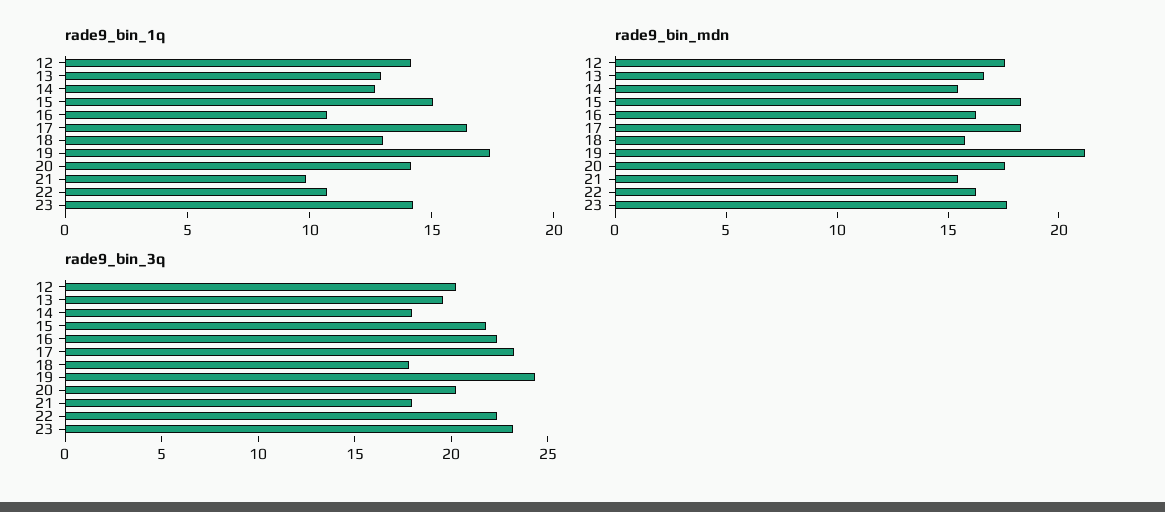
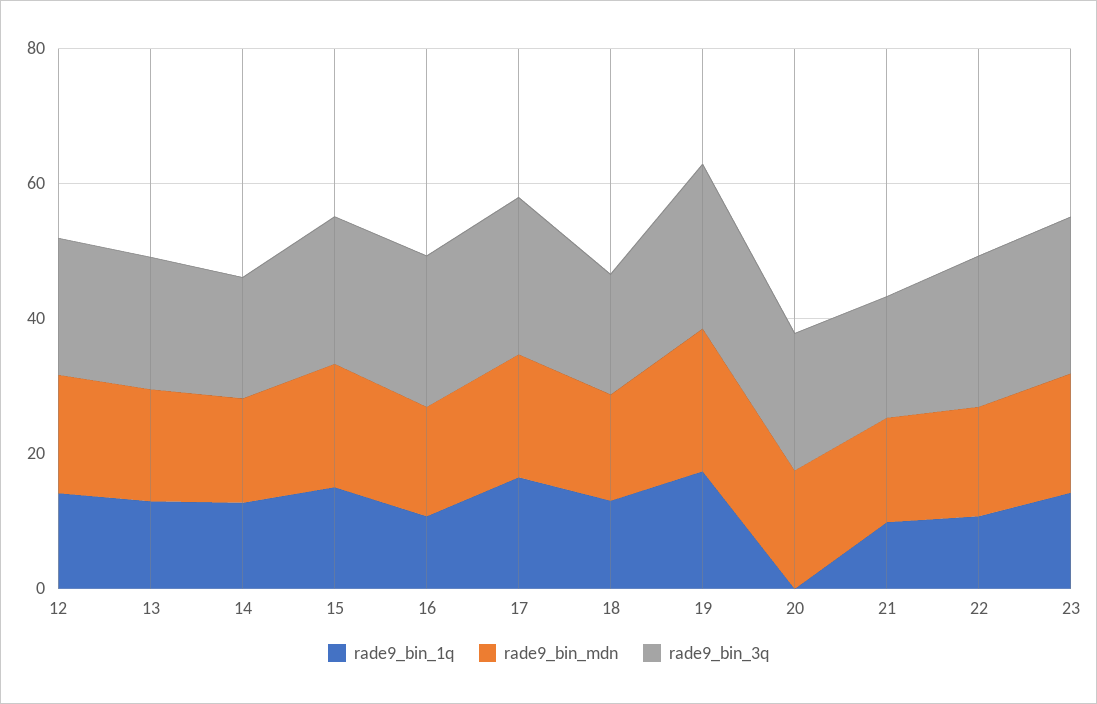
  {
    "rade9_bin_1q": {
      "12": 14,
      "13": 13,
      "14": 13,
      "15": 15,
      "16": 11,
      "17": 16,
      "18": 13,
      "19": 17,
-     "20": 14,
+     "20": 0,
      "21": 10,
      "22": 11,
      "23": 14
    },
    "rade9_bin_mdn": {
      "12": 18,
      "13": 17,
      "14": 15,
      "15": 18,
      "16": 16,
      "17": 18,
      "18": 16,
      "19": 21,
      "20": 18,
      "21": 15,
      "22": 16,
      "23": 18
    },
    "rade9_bin_3q": {
      "12": 20,
      "13": 20,
      "14": 18,
      "15": 22,
      "16": 22,
      "17": 23,
      "18": 18,
      "19": 24,
      "20": 20,
      "21": 18,
      "22": 22,
      "23": 23
    }
  }

